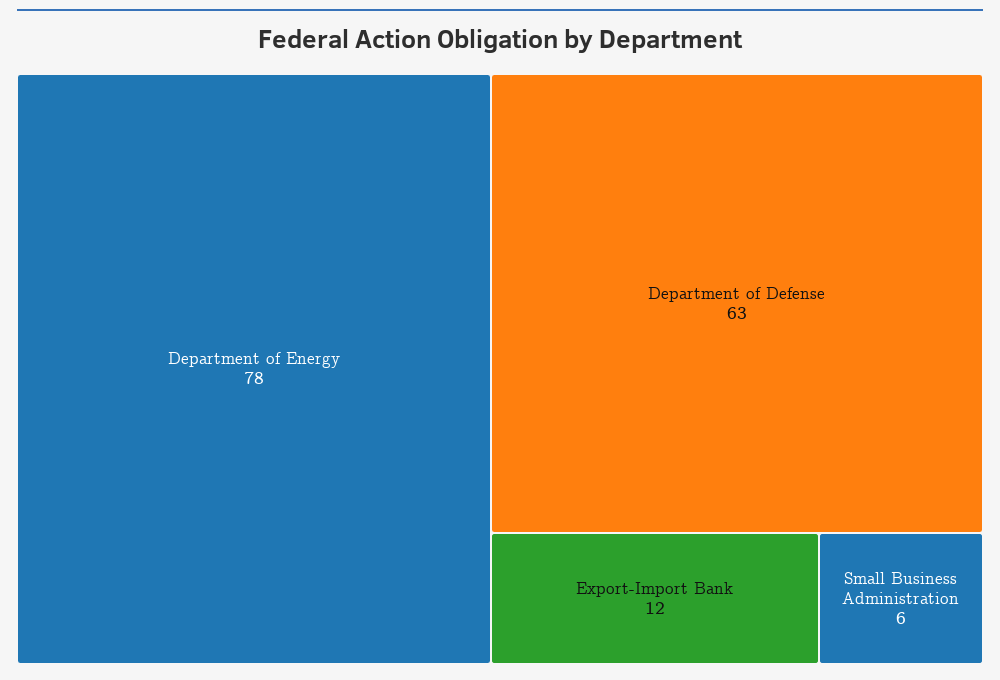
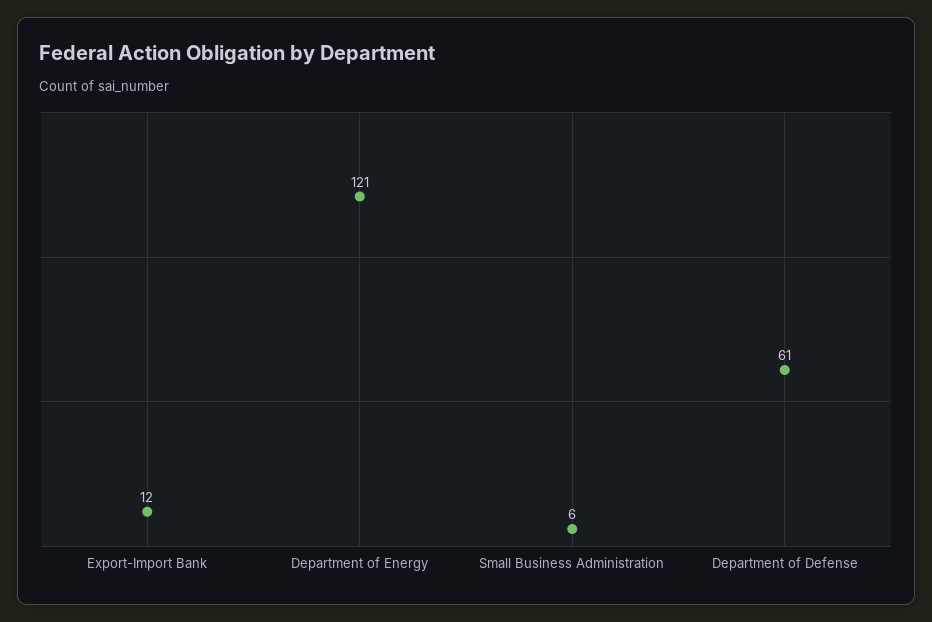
  {
-   "Department of Energy": 78,
+   "Department of Energy": 121,
-   "Department of Defense": 63,
+   "Department of Defense": 61,
    "Export-Import Bank": 12,
    "Small Business Administration": 6
  }

